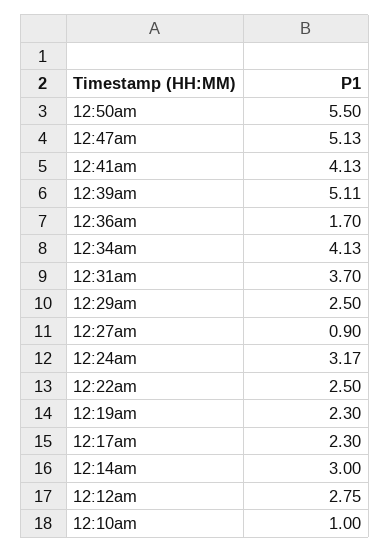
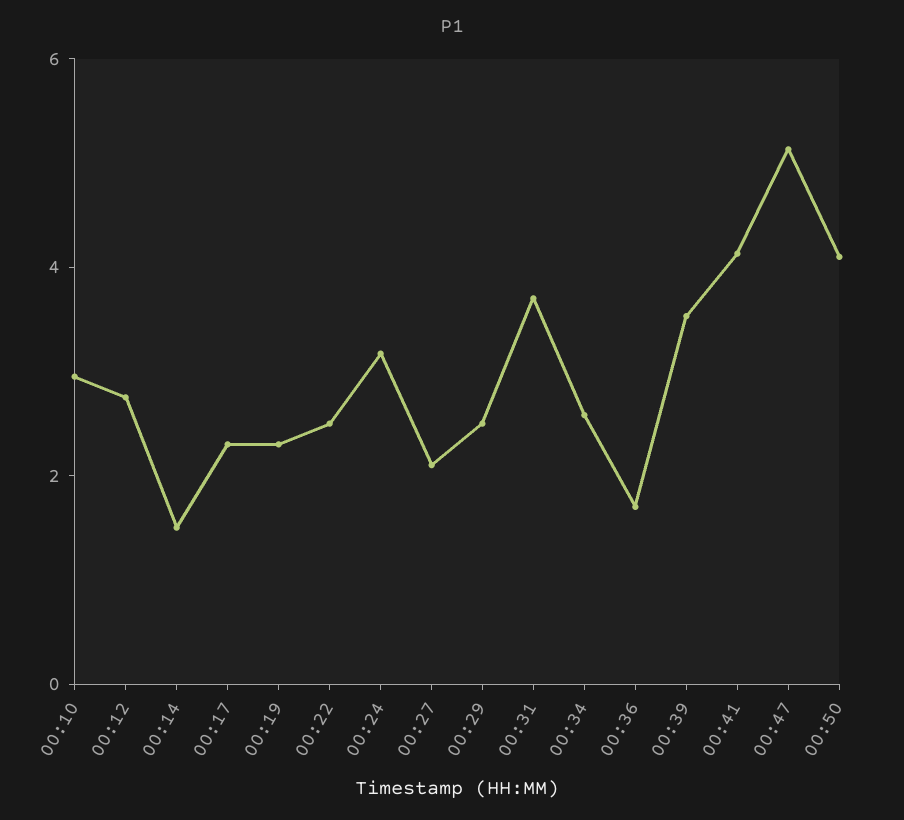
  {
-   "12:50am": 5.5,
+   "12:50am": 4,
    "12:47am": 5.13,
    "12:41am": 4.13,
-   "12:39am": 5.11,
+   "12:39am": 3.5,
    "12:36am": 1.7,
-   "12:34am": 4.13,
+   "12:34am": 2.5,
    "12:31am": 3.7,
    "12:29am": 2.5,
-   "12:27am": 0.9,
+   "12:27am": 2,
    "12:24am": 3.17,
    "12:22am": 2.5,
    "12:19am": 2.3,
    "12:17am": 2.3,
-   "12:14am": 3,
+   "12:14am": 1.5,
    "12:12am": 2.75,
-   "12:10am": 1
+   "12:10am": 3
  }

